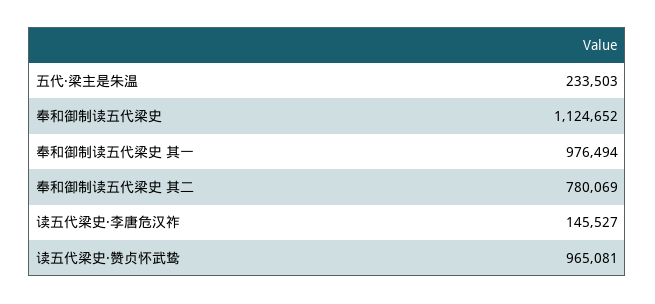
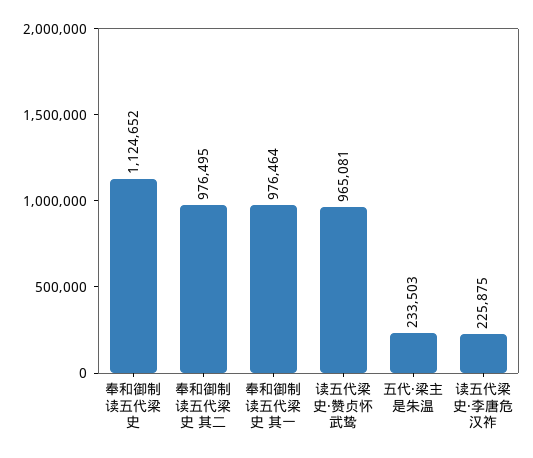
  {
    "五代·梁主是朱温": 233503,
    "奉和御制读五代梁史": 1124652,
-   "奉和御制读五代梁史 其一": 976494,
+   "奉和御制读五代梁史 其一": 976464,
-   "奉和御制读五代梁史 其二": 780069,
+   "奉和御制读五代梁史 其二": 976495,
-   "读五代梁史·李唐危汉祚": 145527,
+   "读五代梁史·李唐危汉祚": 225875,
    "读五代梁史·赞贞怀武鸷": 965081
  }

